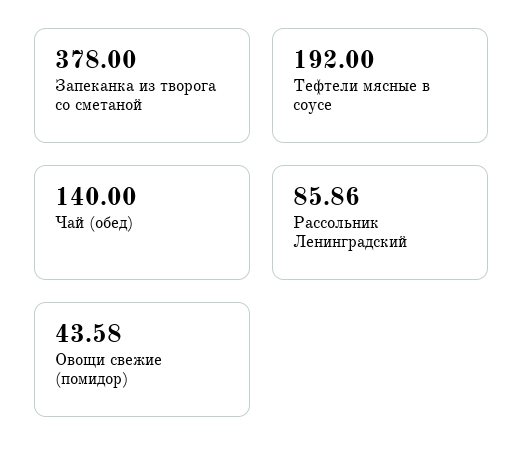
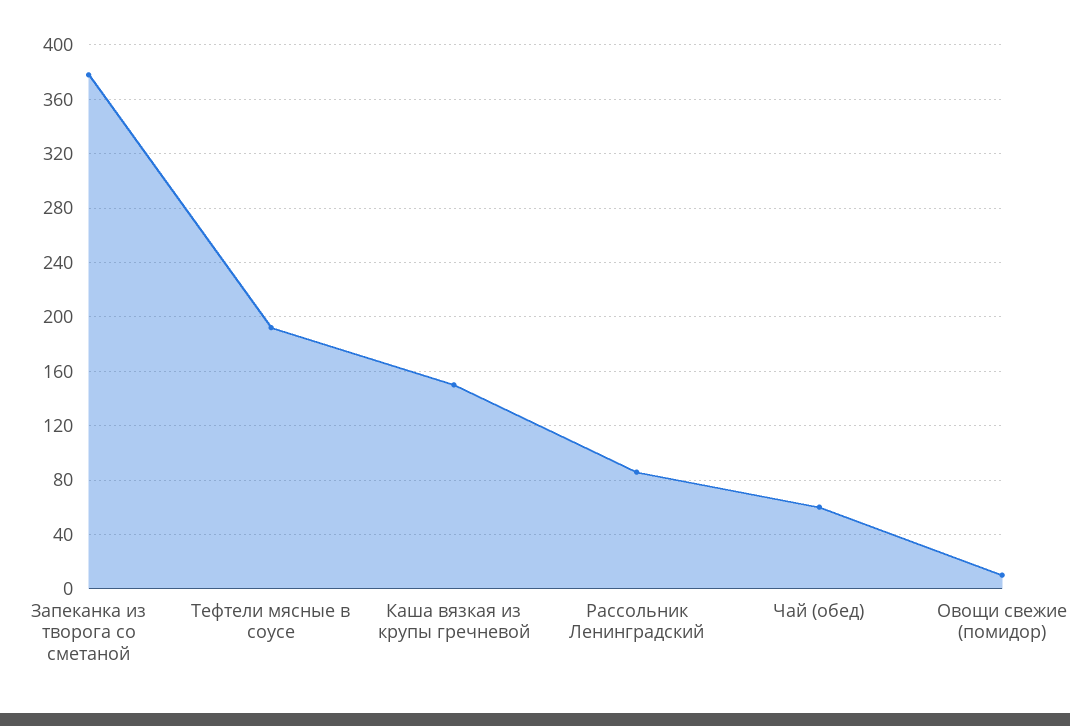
  {
    "Запеканка из творога со сметаной": 378,
    "Тефтели мясные в соусе": 192,
-   "Чай (обед)": 140,
+   "Чай (обед)": 60,
    "Рассольник Ленинградский": 85.86,
-   "Овощи свежие (помидор)": 43.58
+   "Овощи свежие (помидор)": 10,
+   "Каша вязкая из крупы гречневой": 150
  }

